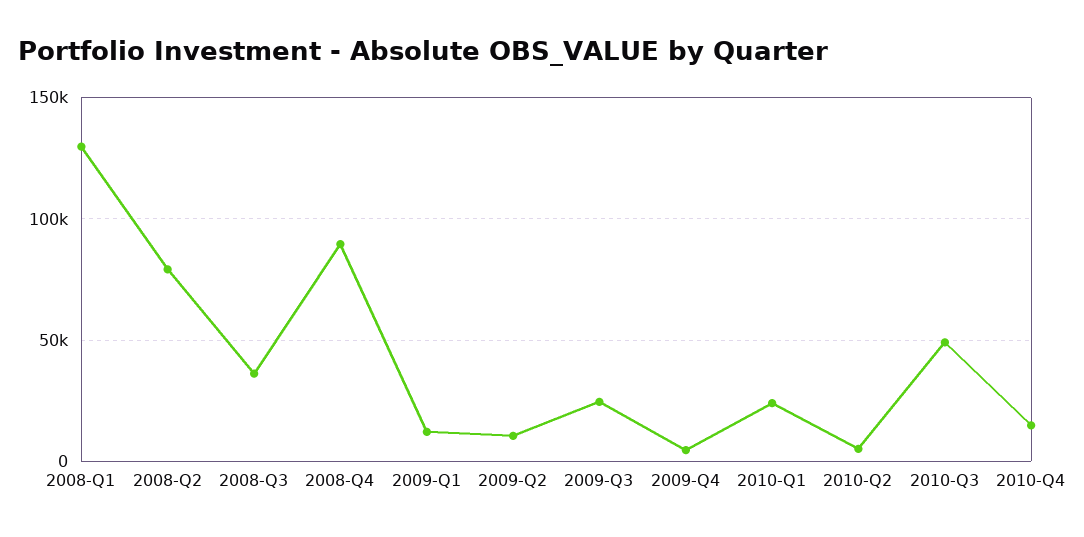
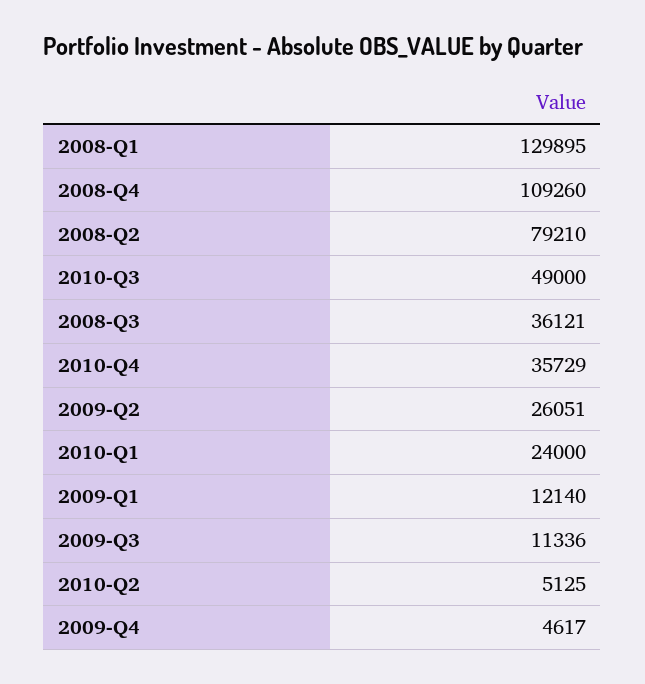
  {
    "2008-Q1": 129895,
    "2008-Q2": 79210,
    "2008-Q3": 36121,
-   "2008-Q4": 90000,
+   "2008-Q4": 109260,
    "2009-Q1": 12140,
-   "2009-Q2": 10000,
+   "2009-Q2": 26051,
-   "2009-Q3": 25000,
+   "2009-Q3": 11336,
    "2009-Q4": 4617,
    "2010-Q1": 24000,
    "2010-Q2": 5125,
    "2010-Q3": 49000,
-   "2010-Q4": 15000
+   "2010-Q4": 35729
  }

